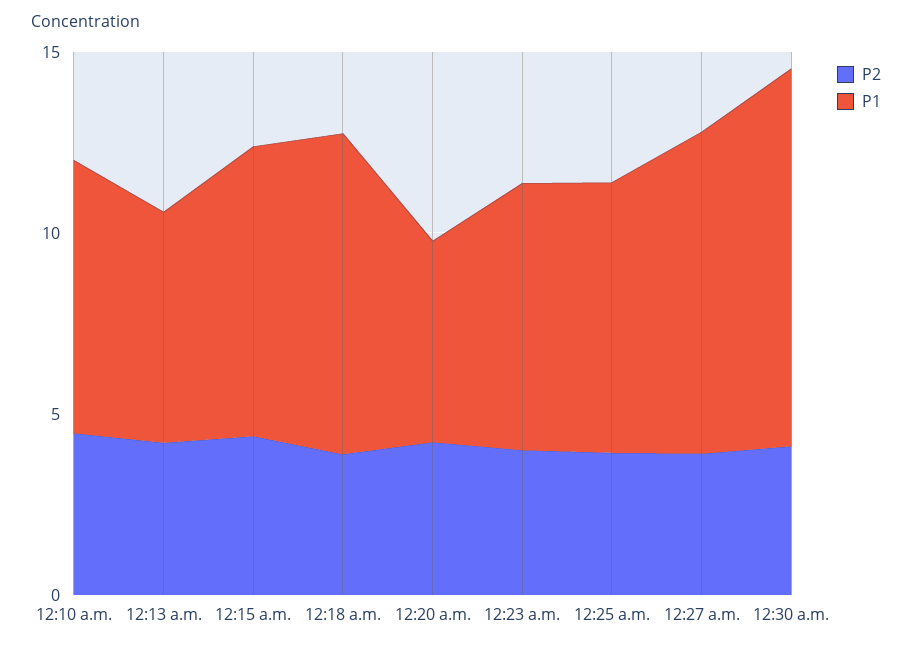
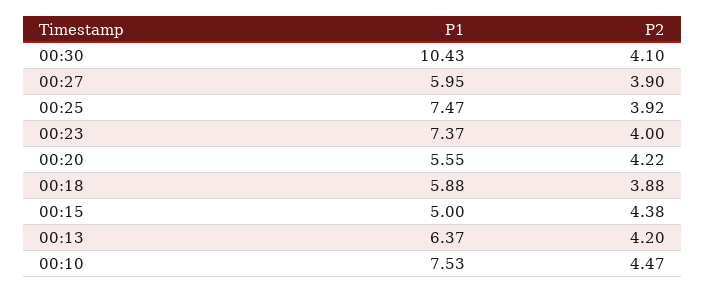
  {
    "P2": {
      "12:10 a.m.": 4.47,
      "12:13 a.m.": 4.2,
      "12:15 a.m.": 4.38,
      "12:18 a.m.": 3.88,
      "12:20 a.m.": 4.22,
      "12:23 a.m.": 4,
      "12:25 a.m.": 3.92,
      "12:27 a.m.": 3.9,
      "12:30 a.m.": 4.1
    },
    "P1": {
      "12:10 a.m.": 7.53,
      "12:13 a.m.": 6.37,
-     "12:15 a.m.": 8,
+     "12:15 a.m.": 5,
-     "12:18 a.m.": 9,
+     "12:18 a.m.": 5.88,
      "12:20 a.m.": 5.55,
      "12:23 a.m.": 7.37,
      "12:25 a.m.": 7.47,
-     "12:27 a.m.": 9,
+     "12:27 a.m.": 5.95,
      "12:30 a.m.": 10.43
    }
  }

